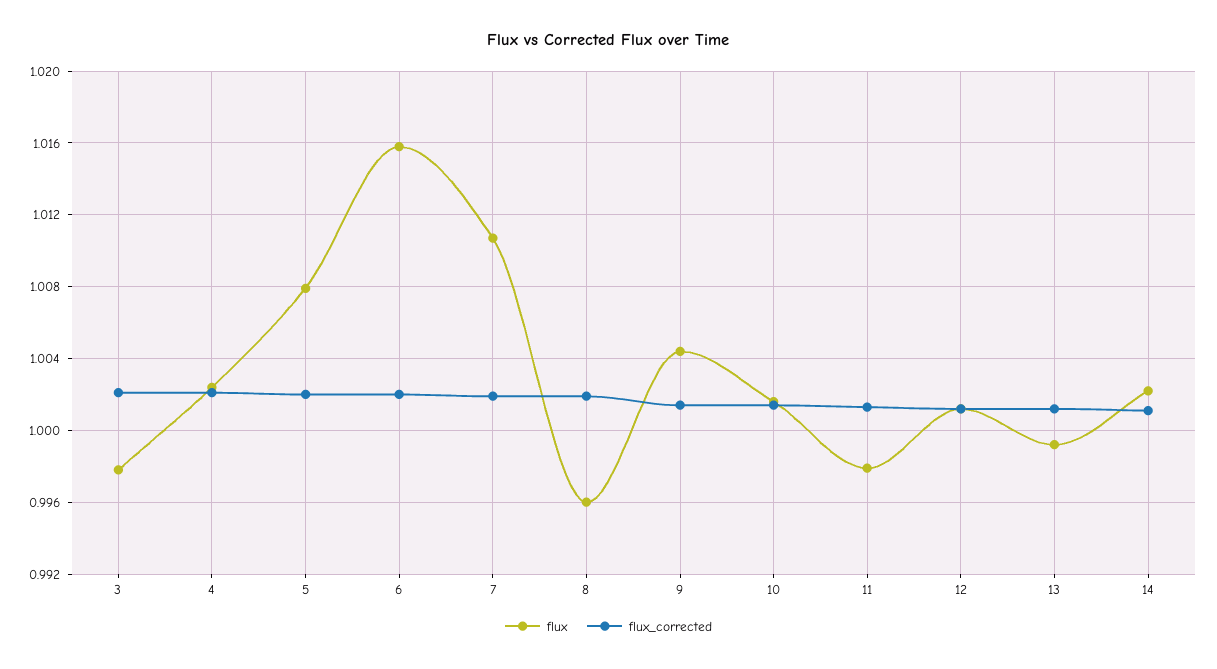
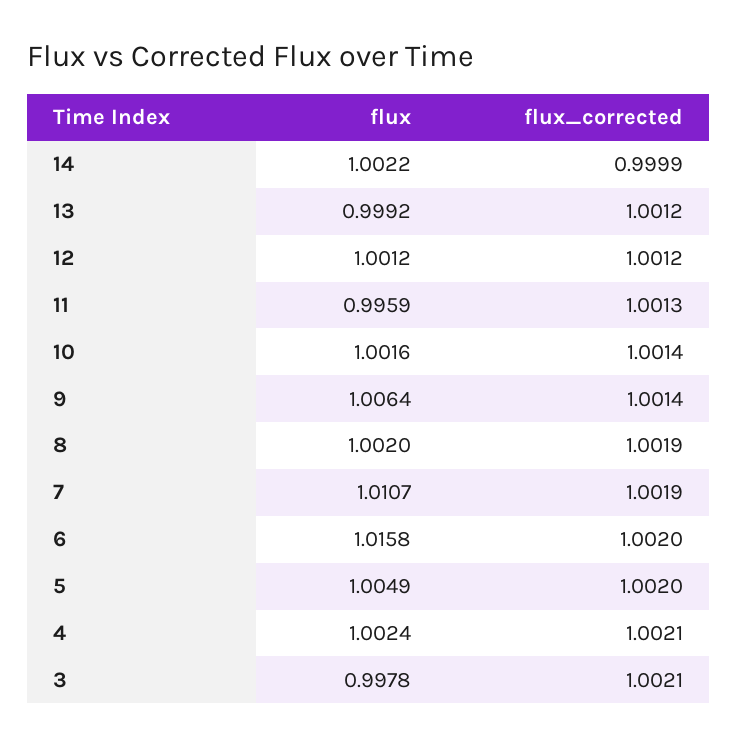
  {
    "flux": {
      "3": 0.9978,
      "4": 1.0024,
-     "5": 1.008,
+     "5": 1.0049,
      "6": 1.0158,
      "7": 1.0107,
-     "8": 0.996,
+     "8": 1.002,
-     "9": 1.0045,
+     "9": 1.0064,
      "10": 1.0016,
-     "11": 0.998,
+     "11": 0.9959,
      "12": 1.0012,
      "13": 0.9992,
      "14": 1.0022
    },
    "flux_corrected": {
      "3": 1.0021,
      "4": 1.0021,
      "5": 1.002,
      "6": 1.002,
      "7": 1.0019,
      "8": 1.0019,
      "9": 1.0014,
      "10": 1.0014,
      "11": 1.0013,
      "12": 1.0012,
      "13": 1.0012,
-     "14": 1.001
+     "14": 0.9999
    }
  }

